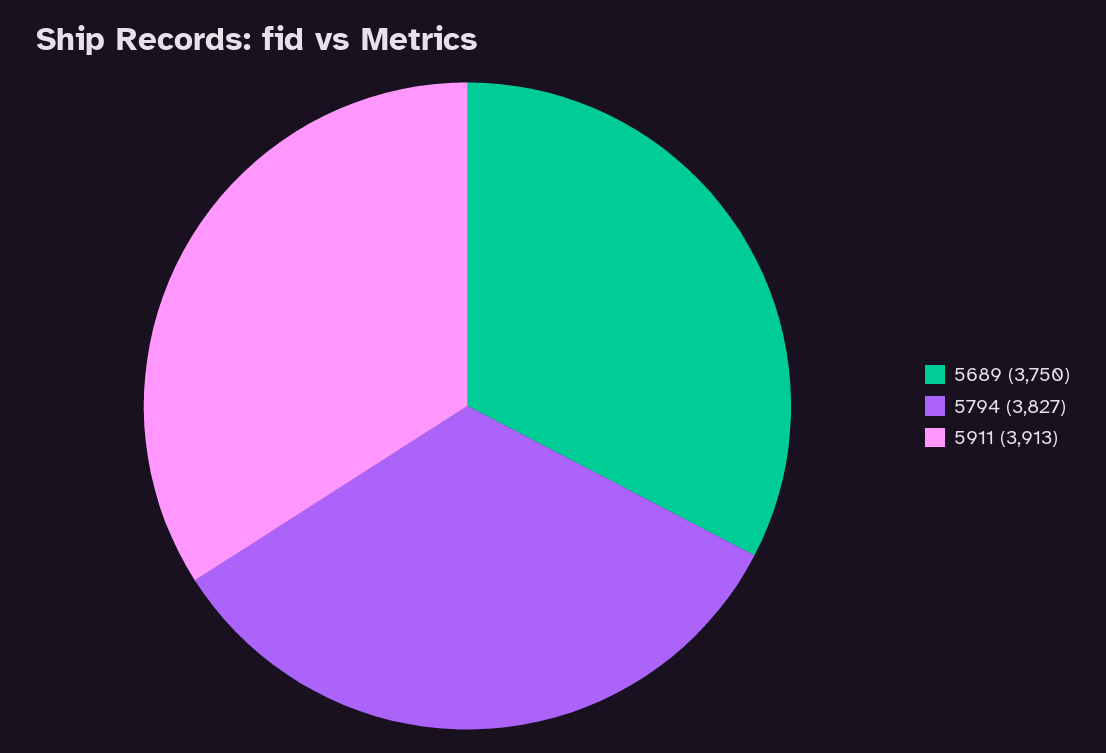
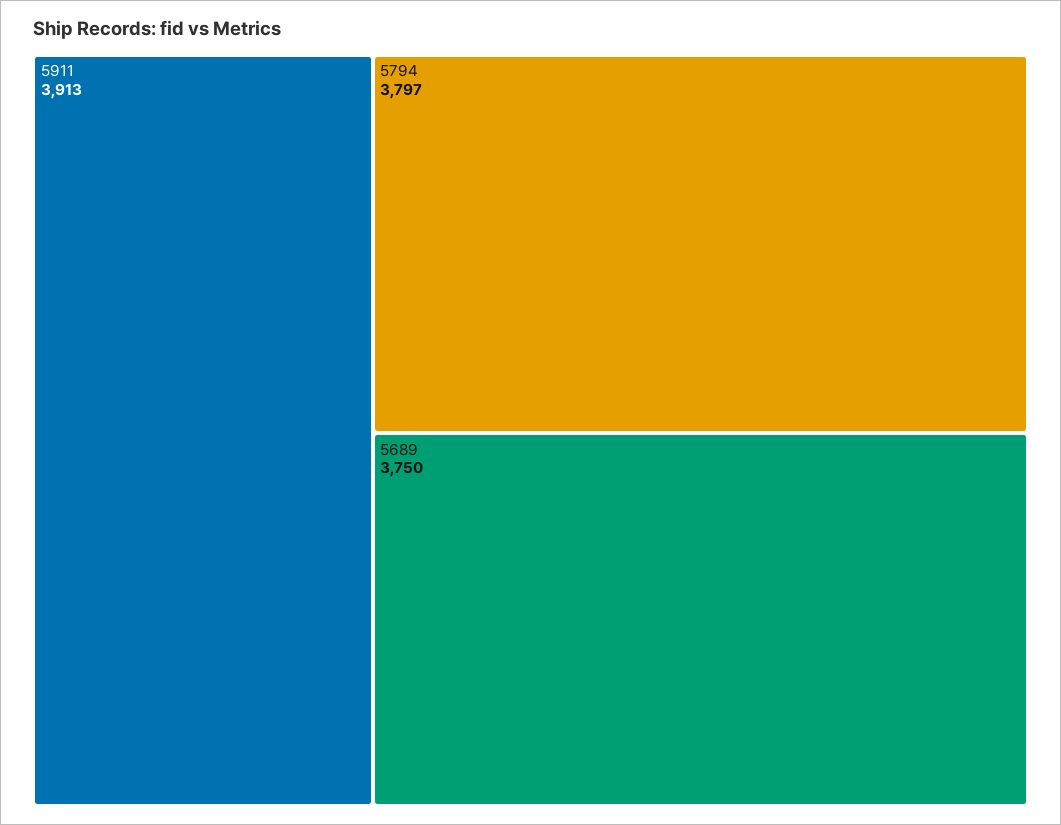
  {
    "5689": 3750,
-   "5794": 3827,
+   "5794": 3797,
    "5911": 3913
  }

